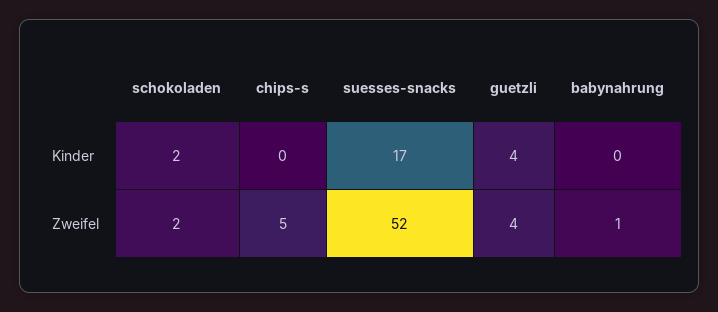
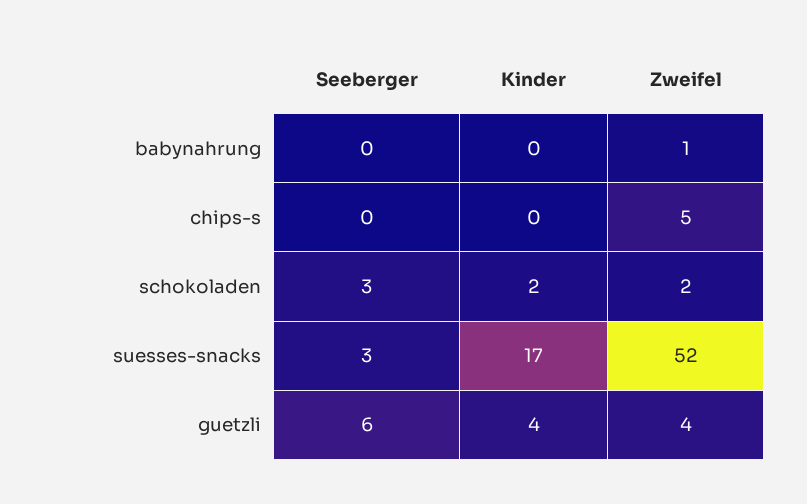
  {
    "schokoladen": {
      "Kinder": 2,
-     "Zweifel": 2
+     "Zweifel": 2,
+     "Seeberger": 3
    },
    "chips-s": {
      "Kinder": 0,
-     "Zweifel": 5
+     "Zweifel": 5,
+     "Seeberger": 0
    },
    "suesses-snacks": {
      "Kinder": 17,
-     "Zweifel": 52
+     "Zweifel": 52,
+     "Seeberger": 3
    },
    "guetzli": {
      "Kinder": 4,
-     "Zweifel": 4
+     "Zweifel": 4,
+     "Seeberger": 6
    },
    "babynahrung": {
      "Kinder": 0,
-     "Zweifel": 1
+     "Zweifel": 1,
+     "Seeberger": 0
    }
  }

